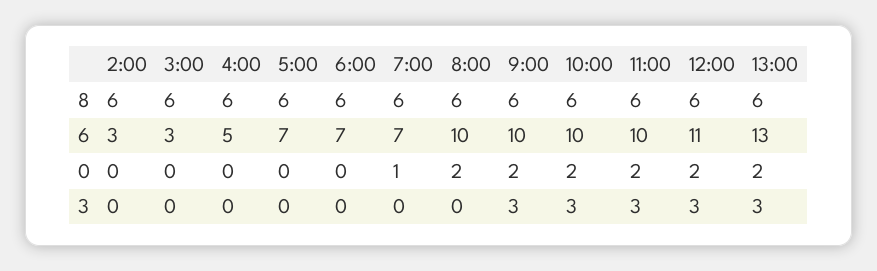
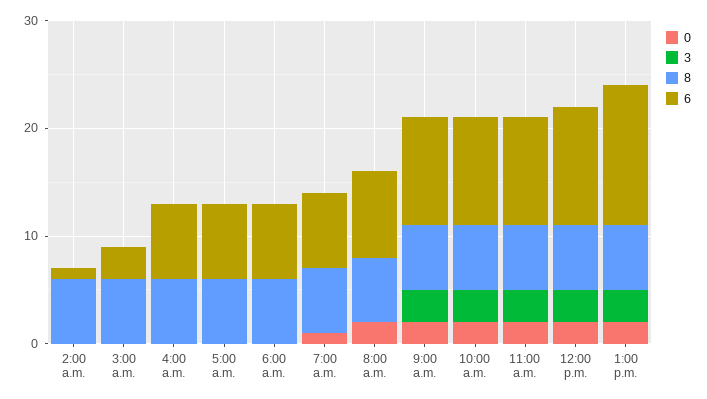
  {
    "8": {
      "2:00": 6,
      "3:00": 6,
      "4:00": 6,
      "5:00": 6,
      "6:00": 6,
      "7:00": 6,
      "8:00": 6,
      "9:00": 6,
      "10:00": 6,
      "11:00": 6,
      "12:00": 6,
      "13:00": 6
    },
    "6": {
-     "2:00": 3,
+     "2:00": 1,
      "3:00": 3,
-     "4:00": 5,
+     "4:00": 7,
      "5:00": 7,
      "6:00": 7,
      "7:00": 7,
-     "8:00": 10,
+     "8:00": 8,
      "9:00": 10,
      "10:00": 10,
      "11:00": 10,
      "12:00": 11,
      "13:00": 13
    },
    "0": {
      "2:00": 0,
      "3:00": 0,
      "4:00": 0,
      "5:00": 0,
      "6:00": 0,
      "7:00": 1,
      "8:00": 2,
      "9:00": 2,
      "10:00": 2,
      "11:00": 2,
      "12:00": 2,
      "13:00": 2
    },
    "3": {
      "2:00": 0,
      "3:00": 0,
      "4:00": 0,
      "5:00": 0,
      "6:00": 0,
      "7:00": 0,
      "8:00": 0,
      "9:00": 3,
      "10:00": 3,
      "11:00": 3,
      "12:00": 3,
      "13:00": 3
    }
  }

